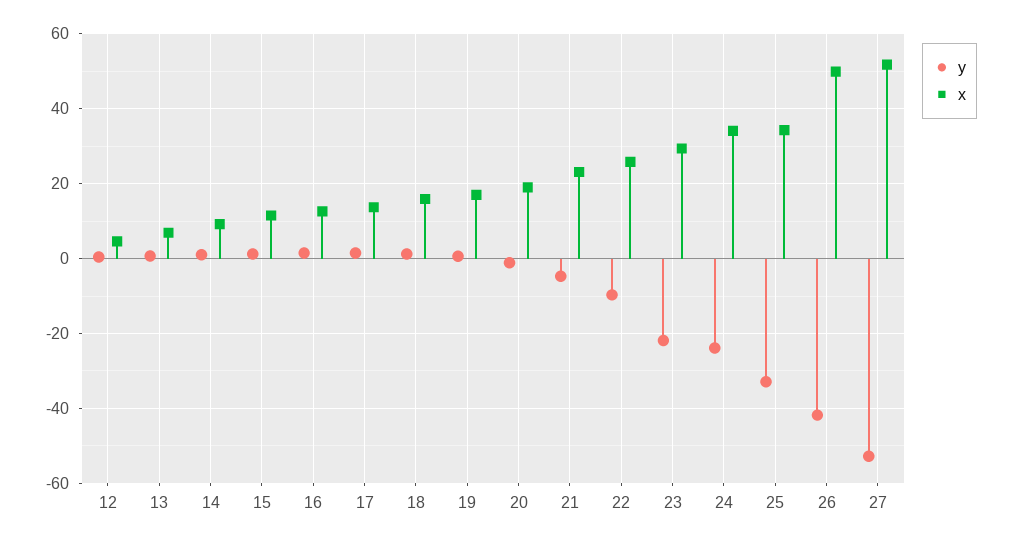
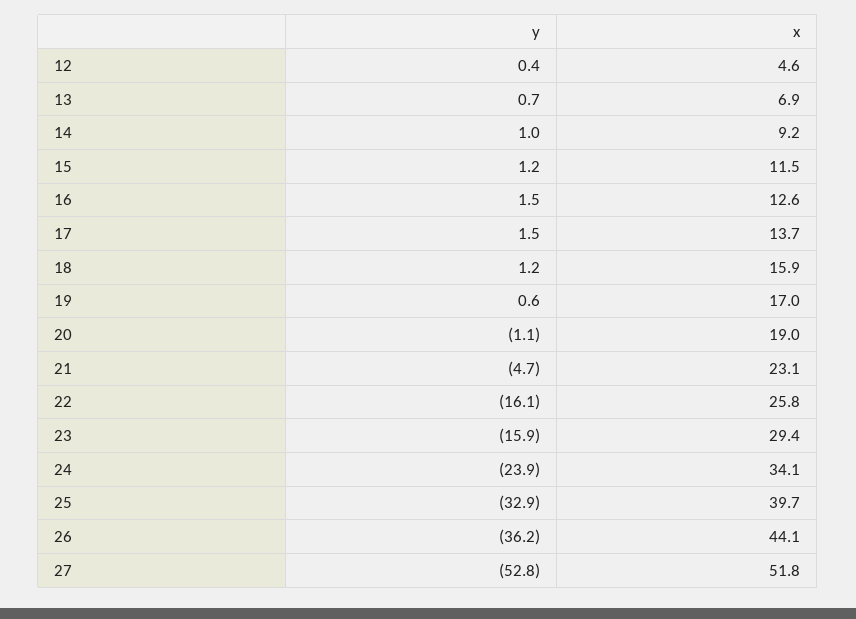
  {
    "y": {
      "12": 0.4,
      "13": 0.7,
      "14": 1,
      "15": 1.2,
      "16": 1.5,
      "17": 1.5,
      "18": 1.2,
      "19": 0.6,
      "20": -1.1,
      "21": -4.7,
-     "22": -10,
+     "22": -16.1,
-     "23": -22,
+     "23": -15.9,
      "24": -23.9,
      "25": -32.9,
-     "26": -42,
+     "26": -36.2,
      "27": -52.8
    },
    "x": {
      "12": 4.6,
      "13": 6.9,
      "14": 9.2,
      "15": 11.5,
      "16": 12.6,
      "17": 13.7,
      "18": 15.9,
      "19": 17,
      "20": 19,
      "21": 23.1,
      "22": 25.8,
      "23": 29.4,
      "24": 34.1,
-     "25": 34,
+     "25": 39.7,
-     "26": 50,
+     "26": 44.1,
      "27": 51.8
    }
  }

